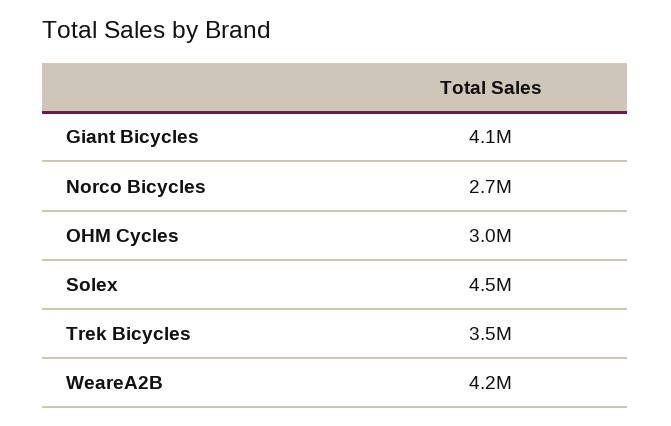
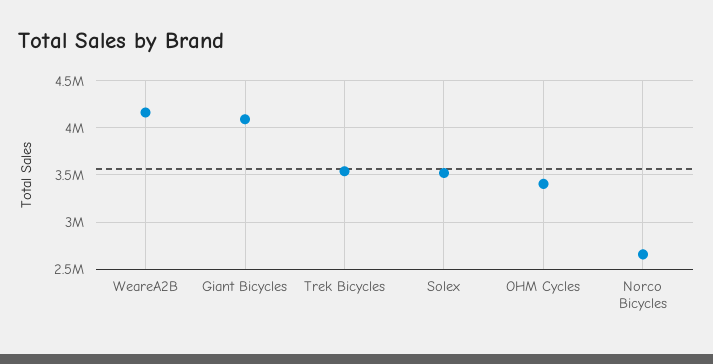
  {
    "Giant Bicycles": 4100000,
    "Norco Bicycles": 2700000,
-   "OHM Cycles": 3000000,
+   "OHM Cycles": 3400000,
-   "Solex": 4500000,
+   "Solex": 3500000,
    "Trek Bicycles": 3500000,
    "WeareA2B": 4200000
  }

